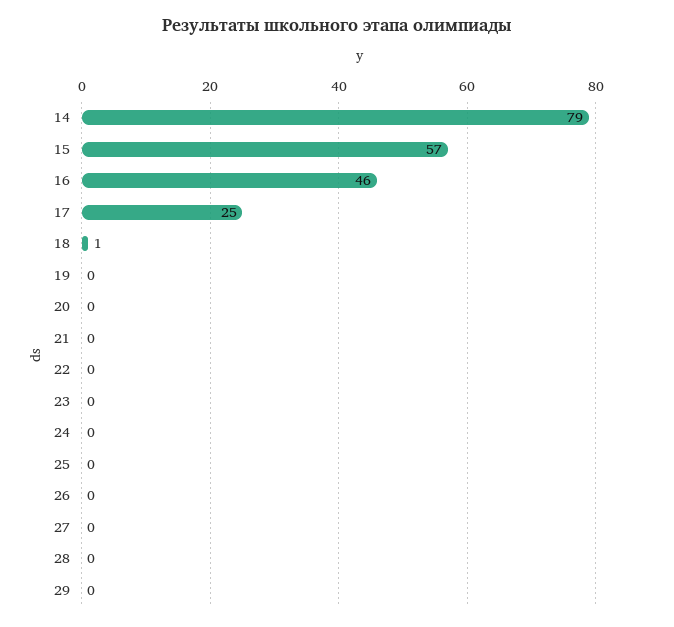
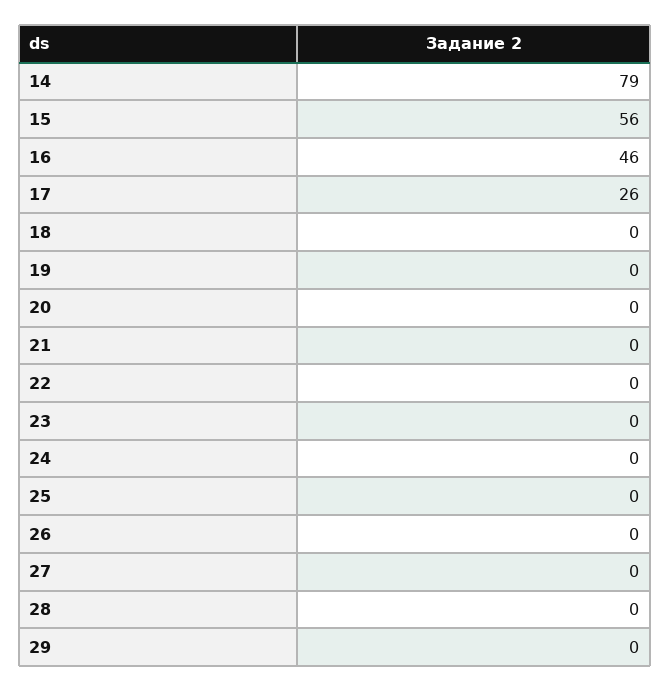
  {
    "14": 79,
-   "15": 57,
+   "15": 56,
    "16": 46,
-   "17": 25,
+   "17": 26,
-   "18": 1,
+   "18": 0,
    "19": 0,
    "20": 0,
    "21": 0,
    "22": 0,
    "23": 0,
    "24": 0,
    "25": 0,
    "26": 0,
    "27": 0,
    "28": 0,
    "29": 0
  }

